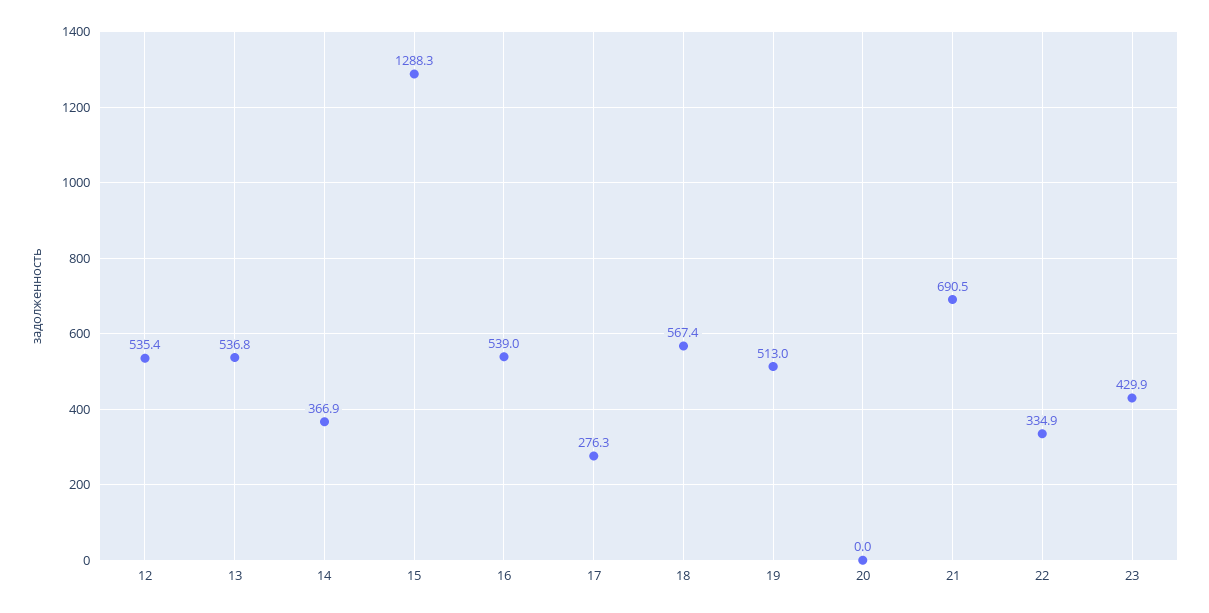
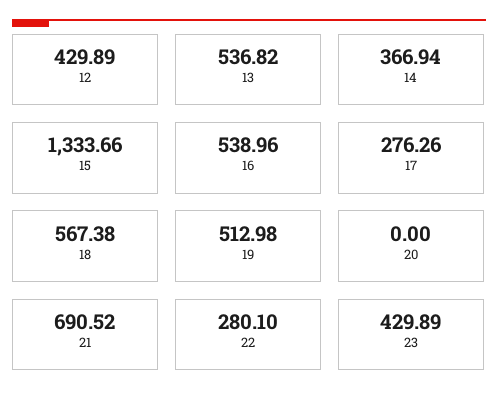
  {
-   "12": 535.4,
+   "12": 429.89,
    "13": 536.82,
    "14": 366.94,
-   "15": 1288.3,
+   "15": 1333.66,
    "16": 538.96,
    "17": 276.26,
    "18": 567.38,
    "19": 512.98,
    "20": 0,
    "21": 690.52,
-   "22": 334.9,
+   "22": 280.1,
    "23": 429.89
  }

